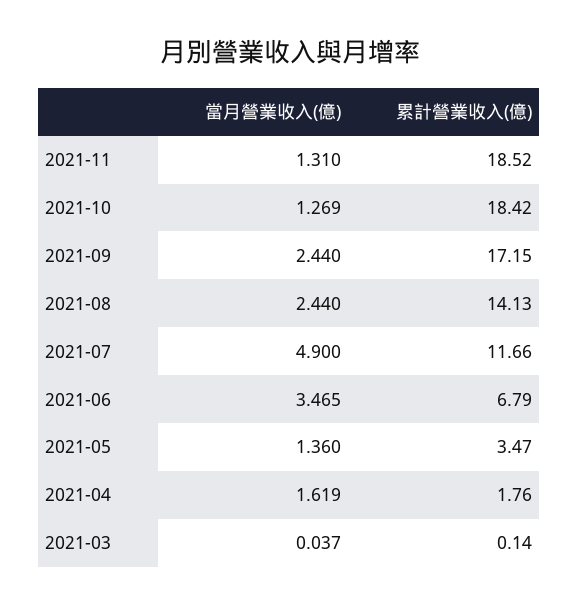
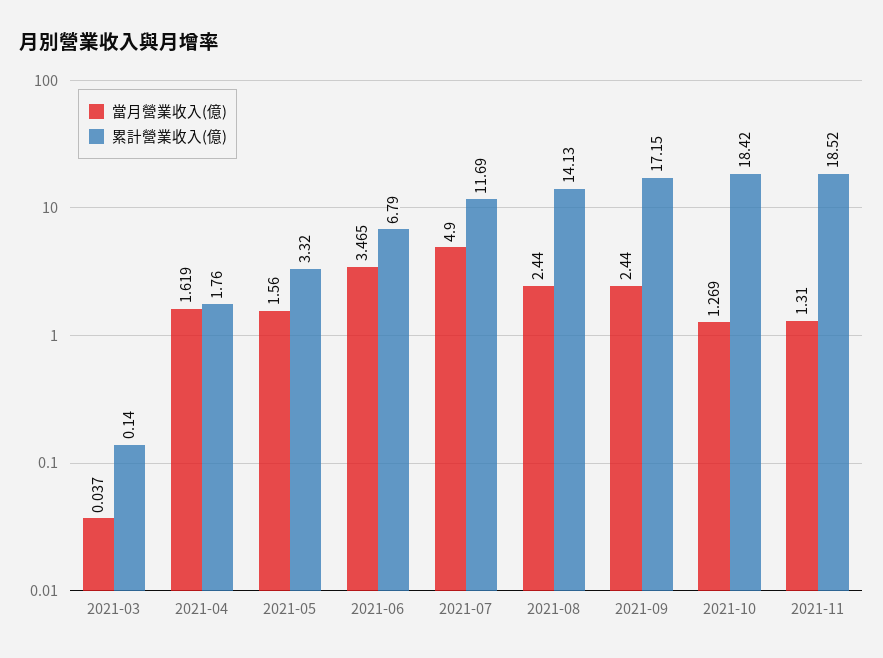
  {
    "當月營業收入(億)": {
      "2021-11": 1.31,
      "2021-10": 1.269,
      "2021-09": 2.44,
      "2021-08": 2.44,
      "2021-07": 4.9,
      "2021-06": 3.465,
-     "2021-05": 1.36,
+     "2021-05": 1.56,
      "2021-04": 1.619,
      "2021-03": 0.037
    },
    "累計營業收入(億)": {
      "2021-11": 18.52,
      "2021-10": 18.42,
      "2021-09": 17.15,
      "2021-08": 14.13,
-     "2021-07": 11.66,
+     "2021-07": 11.69,
      "2021-06": 6.79,
-     "2021-05": 3.47,
+     "2021-05": 3.32,
      "2021-04": 1.76,
      "2021-03": 0.14
    }
  }

